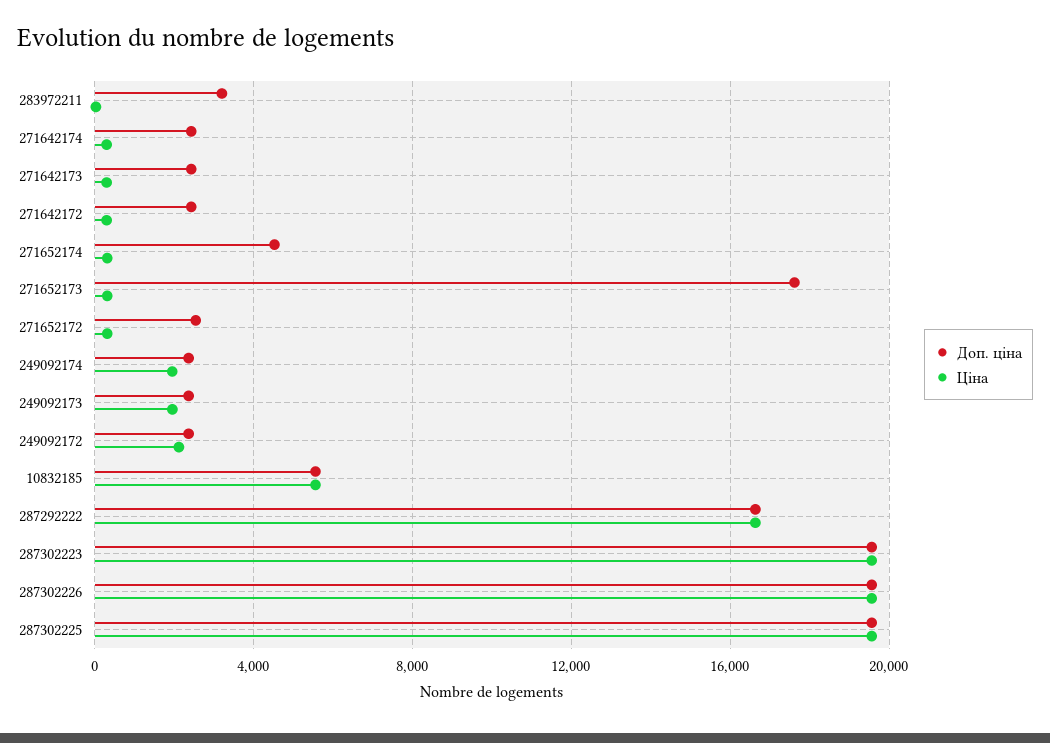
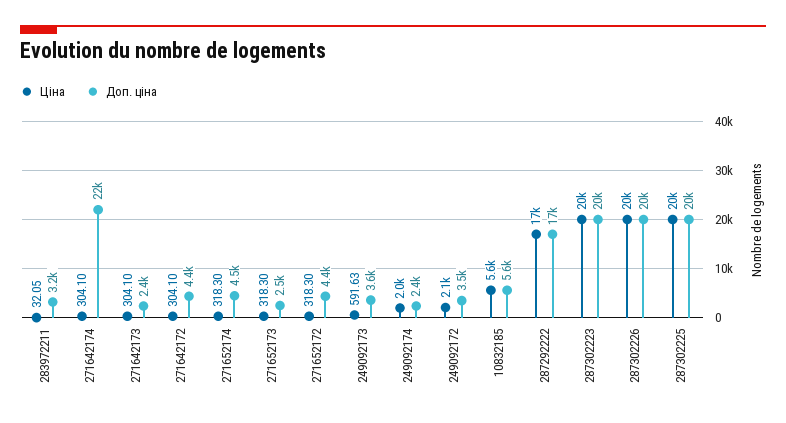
  {
    "Доп. ціна": {
      "283972211": 3200,
-     "271642174": 2500,
+     "271642174": 22000,
      "271642173": 2400,
-     "271642172": 2500,
+     "271642172": 4400,
      "271652174": 4500,
-     "271652173": 17500,
+     "271652173": 2500,
-     "271652172": 2500,
+     "271652172": 4400,
      "249092174": 2400,
-     "249092173": 2500,
+     "249092173": 3600,
-     "249092172": 2500,
+     "249092172": 3500,
      "10832185": 5600,
      "287292222": 17000,
      "287302223": 20000,
      "287302226": 20000,
      "287302225": 20000
    },
    "Ціна": {
      "283972211": 32.05,
      "271642174": 304.1,
      "271642173": 304.1,
      "271642172": 304.1,
      "271652174": 318.3,
      "271652173": 318.3,
      "271652172": 318.3,
      "249092174": 2000,
-     "249092173": 2000,
+     "249092173": 591.63,
      "249092172": 2100,
      "10832185": 5600,
      "287292222": 17000,
      "287302223": 20000,
      "287302226": 20000,
      "287302225": 20000
    }
  }

